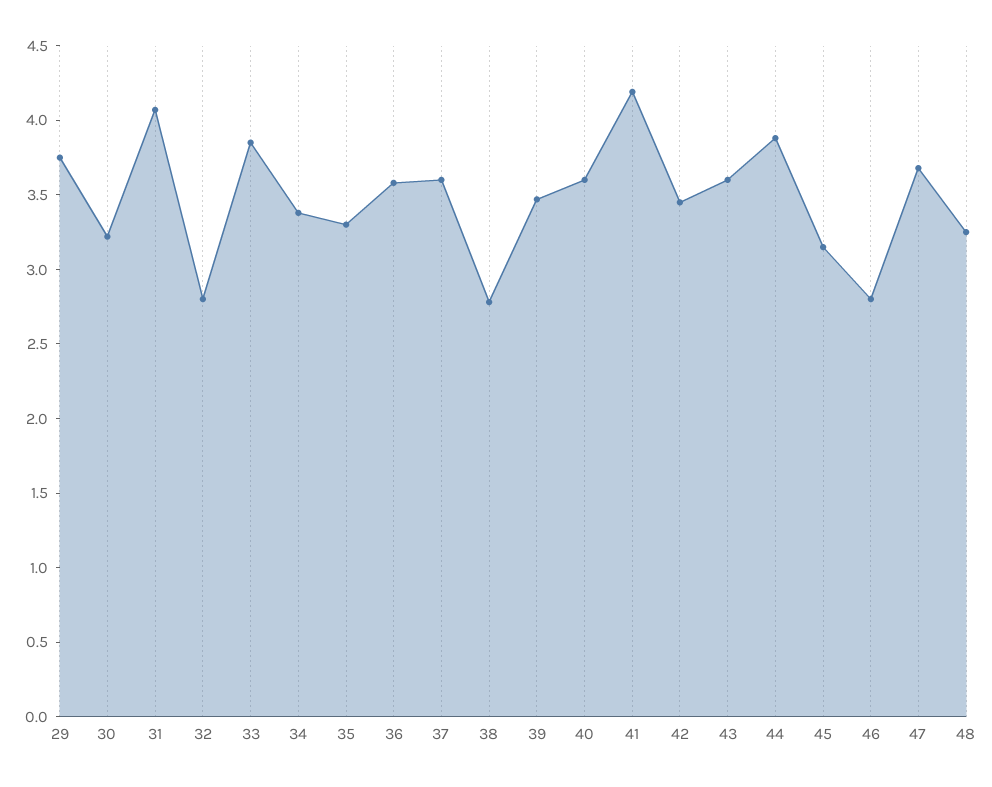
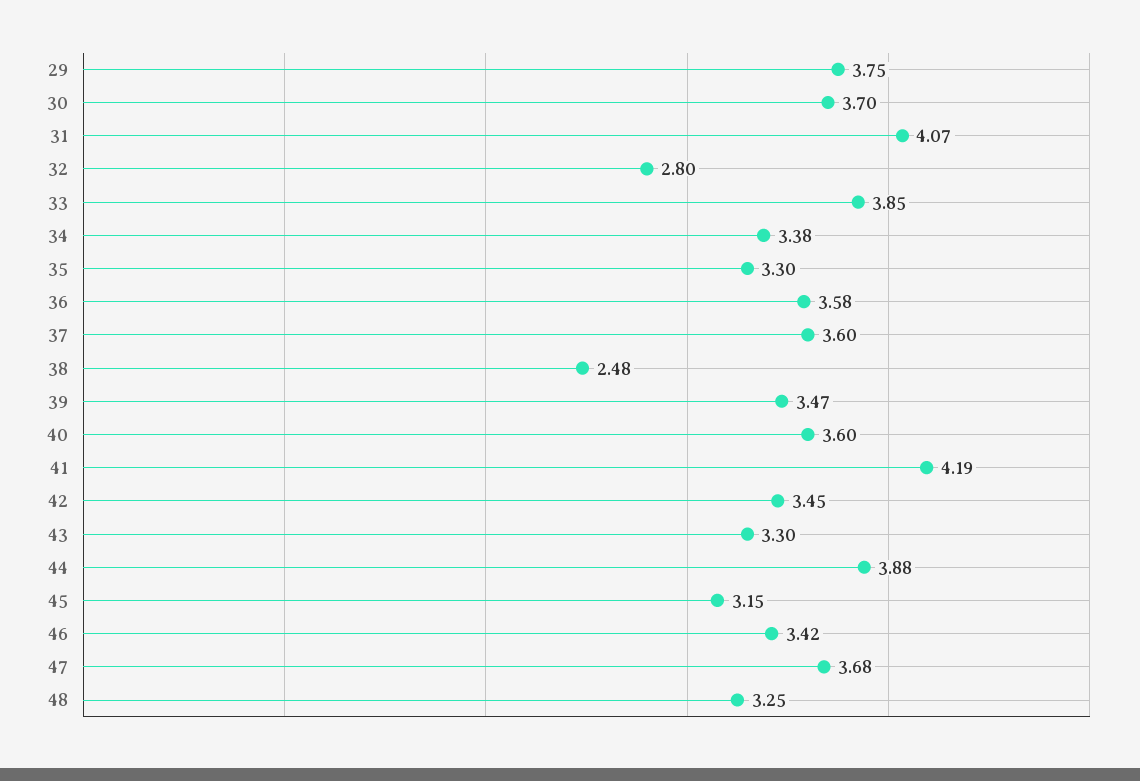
  {
    "29": 3.75,
-   "30": 3.2,
+   "30": 3.7,
    "31": 4.07,
    "32": 2.8,
    "33": 3.85,
    "34": 3.38,
    "35": 3.3,
    "36": 3.58,
    "37": 3.6,
-   "38": 2.8,
+   "38": 2.48,
    "39": 3.47,
    "40": 3.6,
    "41": 4.19,
    "42": 3.45,
-   "43": 3.6,
+   "43": 3.3,
    "44": 3.88,
    "45": 3.15,
-   "46": 2.8,
+   "46": 3.42,
    "47": 3.68,
    "48": 3.25
  }

